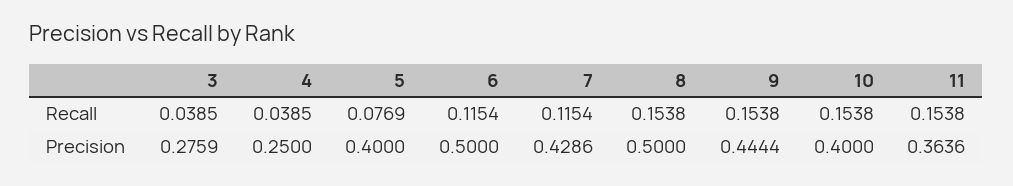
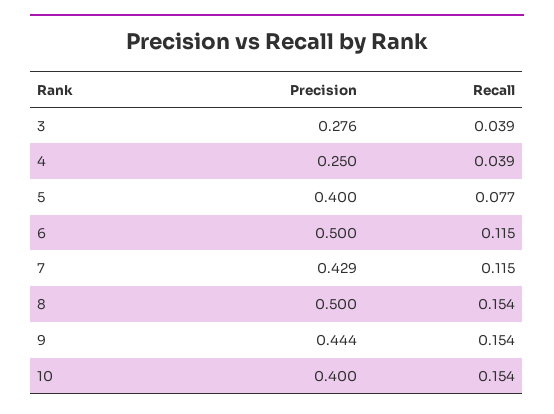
  {
    "3": {
      "Recall": 0.0385,
      "Precision": 0.2759
    },
    "4": {
      "Recall": 0.0385,
      "Precision": 0.25
    },
    "5": {
      "Recall": 0.0769,
      "Precision": 0.4
    },
    "6": {
      "Recall": 0.1154,
      "Precision": 0.5
    },
    "7": {
      "Recall": 0.1154,
      "Precision": 0.4286
    },
    "8": {
      "Recall": 0.1538,
      "Precision": 0.5
    },
    "9": {
      "Recall": 0.1538,
      "Precision": 0.4444
    },
    "10": {
      "Recall": 0.1538,
      "Precision": 0.4
-   },
+   }
-   "11": {
-     "Recall": 0.1538,
-     "Precision": 0.3636
-   }
  }

